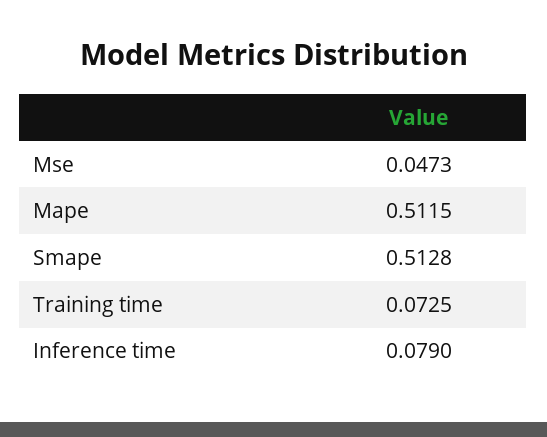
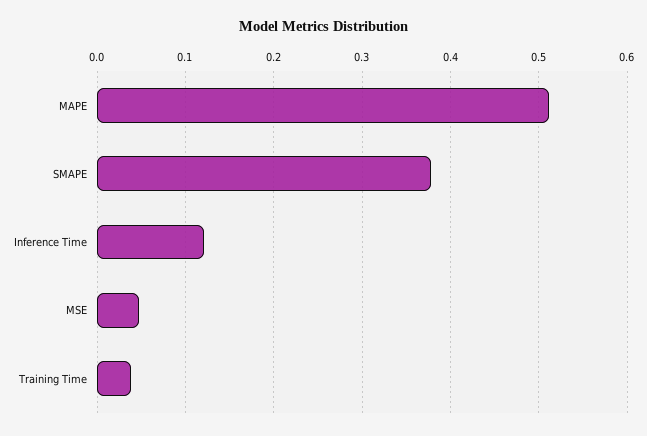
  {
    "Mse": 0.0473,
    "Mape": 0.5115,
-   "Smape": 0.5128,
+   "Smape": 0.38,
-   "Training time": 0.0725,
+   "Training time": 0.04,
-   "Inference time": 0.079
+   "Inference time": 0.12
  }

